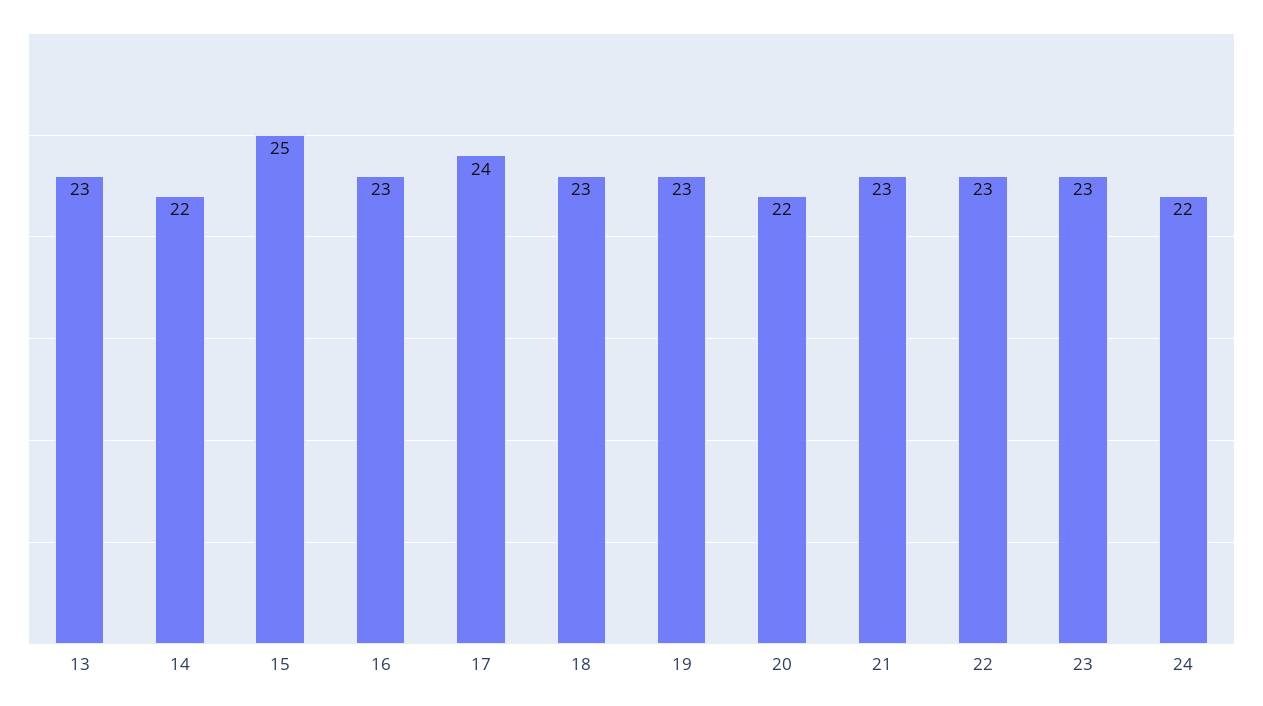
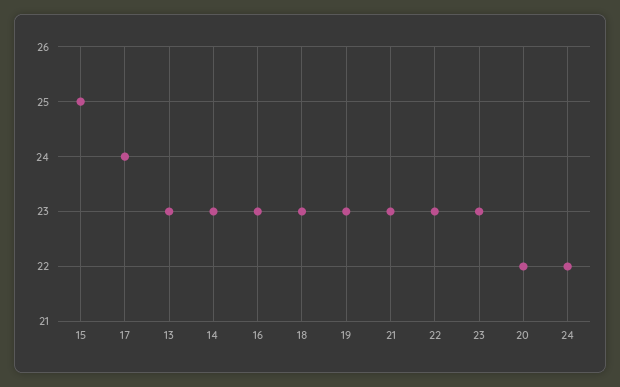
  {
    "13": 23,
-   "14": 22,
+   "14": 23,
    "15": 25,
    "16": 23,
    "17": 24,
    "18": 23,
    "19": 23,
    "20": 22,
    "21": 23,
    "22": 23,
    "23": 23,
    "24": 22
  }

